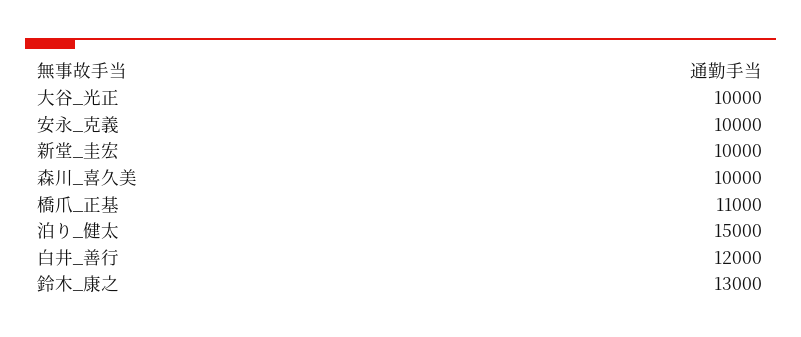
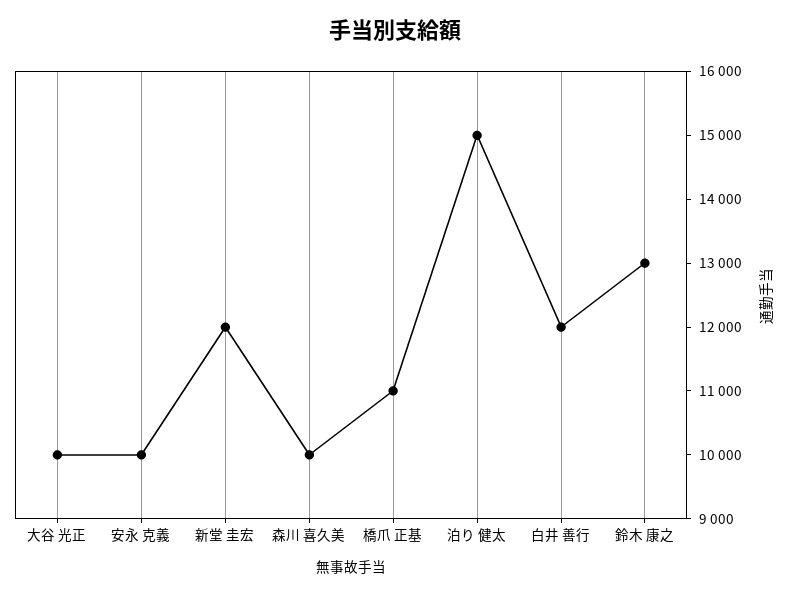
  {
    "大谷_光正": 10000,
    "安永_克義": 10000,
-   "新堂_圭宏": 10000,
+   "新堂_圭宏": 12000,
    "森川_喜久美": 10000,
    "橋爪_正基": 11000,
    "泊り_健太": 15000,
    "白井_善行": 12000,
    "鈴木_康之": 13000
  }

